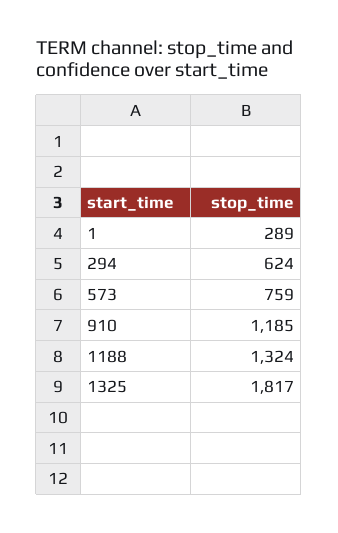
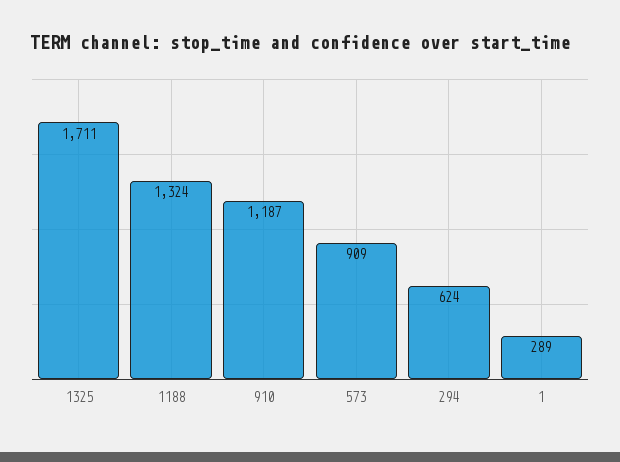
  {
    "1": 289,
    "294": 624,
-   "573": 759,
+   "573": 909,
-   "910": 1185,
+   "910": 1187,
    "1188": 1324,
-   "1325": 1817
+   "1325": 1711
  }

